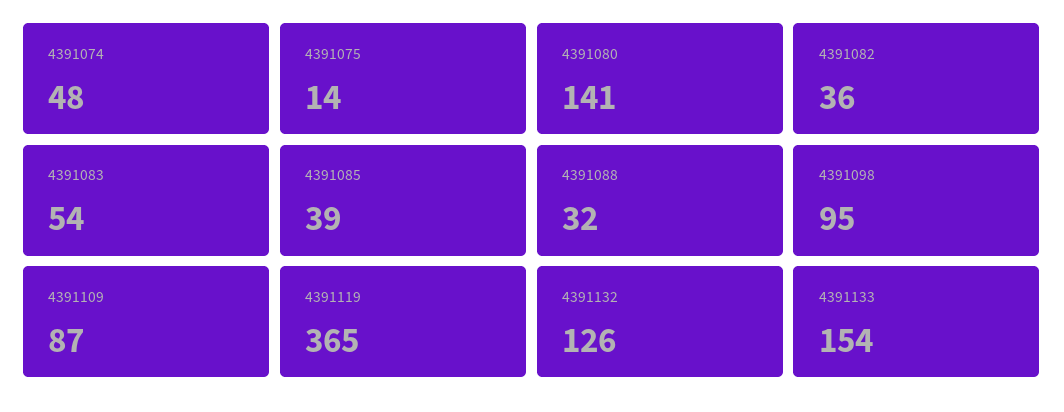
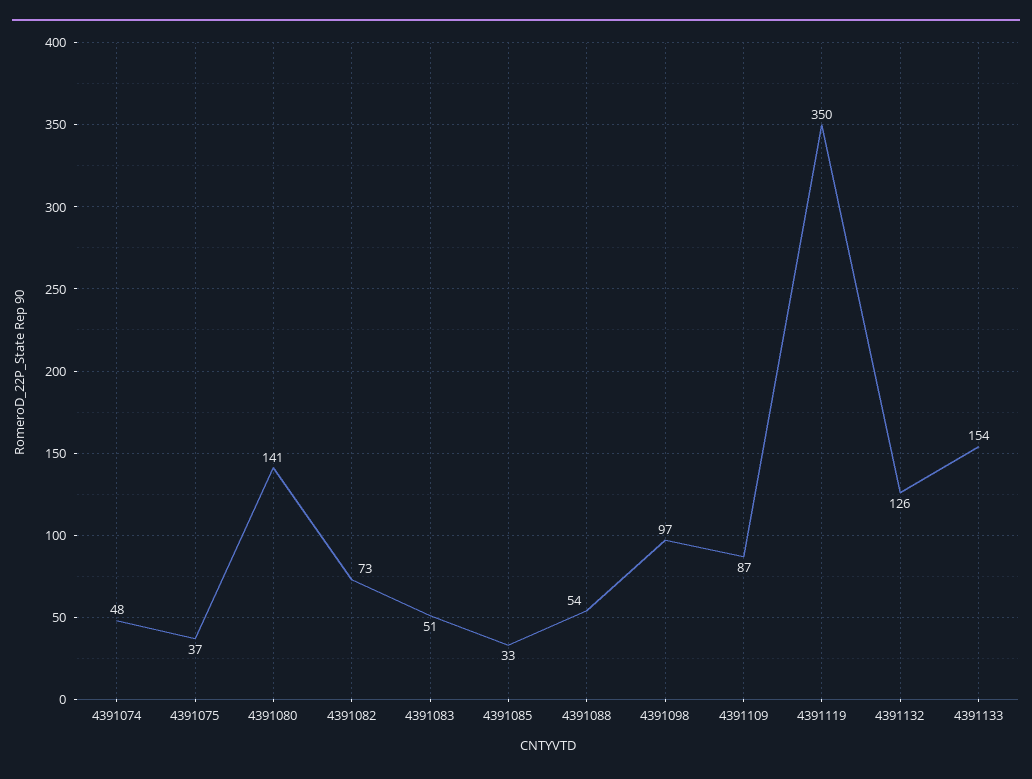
  {
    "4391074": 48,
-   "4391075": 14,
+   "4391075": 37,
    "4391080": 141,
-   "4391082": 36,
+   "4391082": 73,
-   "4391083": 54,
+   "4391083": 51,
-   "4391085": 39,
+   "4391085": 33,
-   "4391088": 32,
+   "4391088": 54,
-   "4391098": 95,
+   "4391098": 97,
    "4391109": 87,
-   "4391119": 365,
+   "4391119": 350,
    "4391132": 126,
    "4391133": 154
  }

